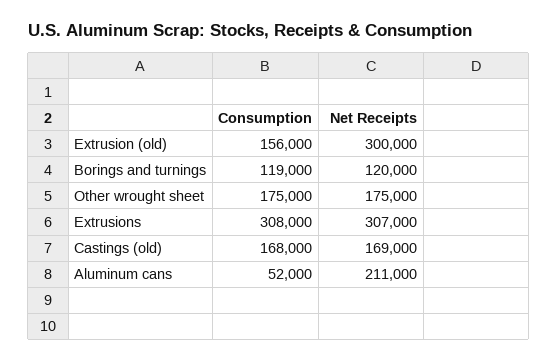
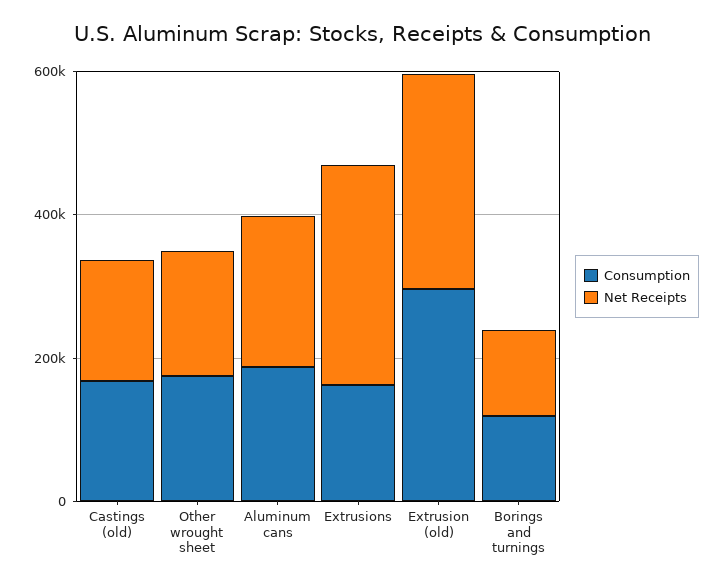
  {
    "Consumption": {
-     "Extrusion (old)": 156000,
+     "Extrusion (old)": 300000,
      "Borings and turnings": 119000,
      "Other wrought sheet": 175000,
-     "Extrusions": 308000,
+     "Extrusions": 150000,
      "Castings (old)": 168000,
-     "Aluminum cans": 52000
+     "Aluminum cans": 200000
    },
    "Net Receipts": {
      "Extrusion (old)": 300000,
      "Borings and turnings": 120000,
      "Other wrought sheet": 175000,
      "Extrusions": 307000,
      "Castings (old)": 169000,
      "Aluminum cans": 211000
    }
  }

